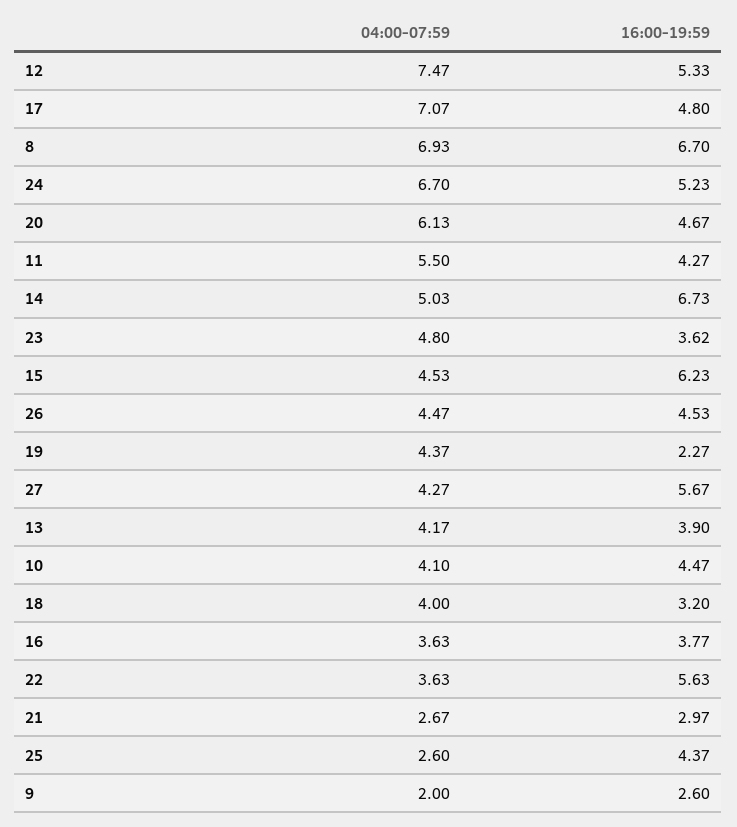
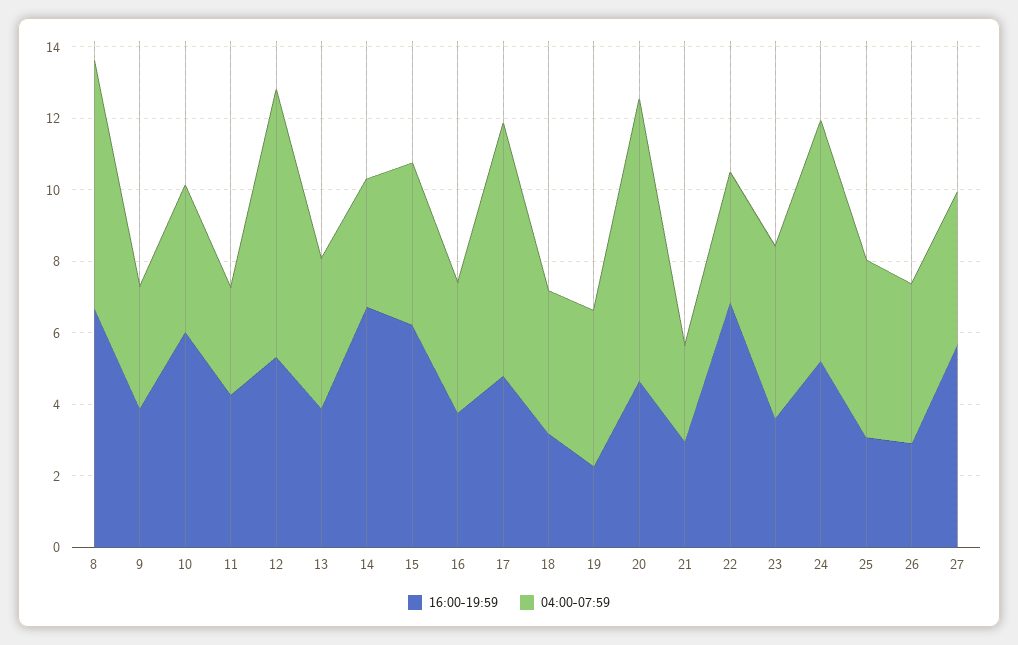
  {
    "04:00-07:59": {
      "12": 7.47,
      "17": 7.07,
      "8": 6.93,
      "24": 6.7,
-     "20": 6.13,
+     "20": 8,
-     "11": 5.5,
+     "11": 3,
-     "14": 5.03,
+     "14": 3.5,
      "23": 4.8,
      "15": 4.53,
      "26": 4.47,
      "19": 4.37,
      "27": 4.27,
      "13": 4.17,
      "10": 4.1,
      "18": 4,
      "16": 3.63,
      "22": 3.63,
      "21": 2.67,
-     "25": 2.6,
+     "25": 5,
-     "9": 2
+     "9": 3.5
    },
    "16:00-19:59": {
      "12": 5.33,
      "17": 4.8,
      "8": 6.7,
      "24": 5.23,
      "20": 4.67,
      "11": 4.27,
      "14": 6.73,
      "23": 3.62,
      "15": 6.23,
-     "26": 4.53,
+     "26": 3,
      "19": 2.27,
      "27": 5.67,
      "13": 3.9,
-     "10": 4.47,
+     "10": 6,
      "18": 3.2,
      "16": 3.77,
-     "22": 5.63,
+     "22": 7,
      "21": 2.97,
-     "25": 4.37,
+     "25": 3,
-     "9": 2.6
+     "9": 4
    }
  }

